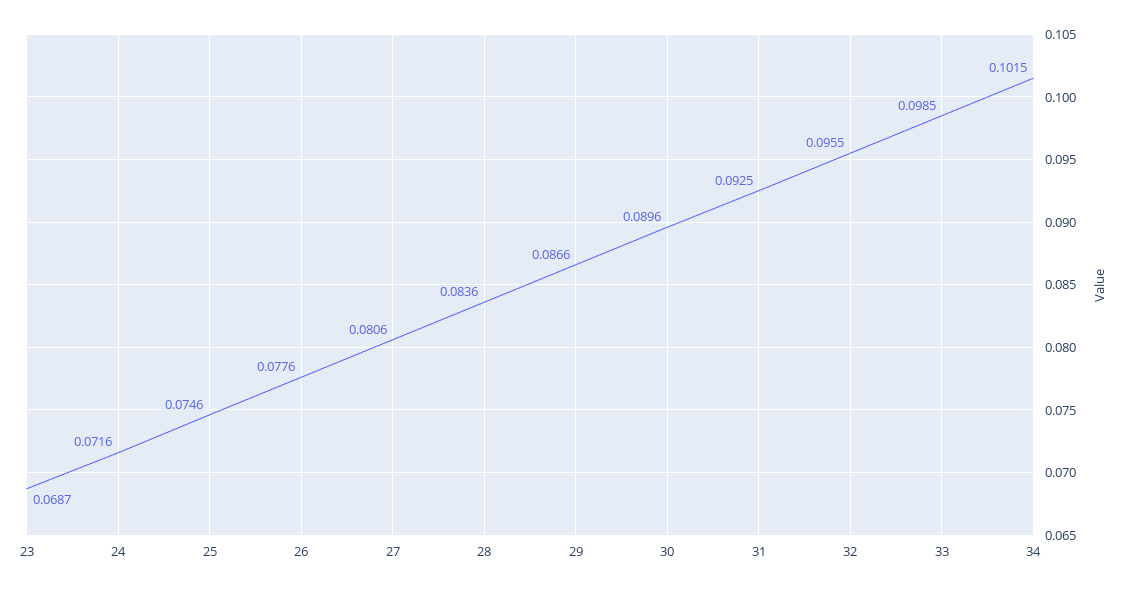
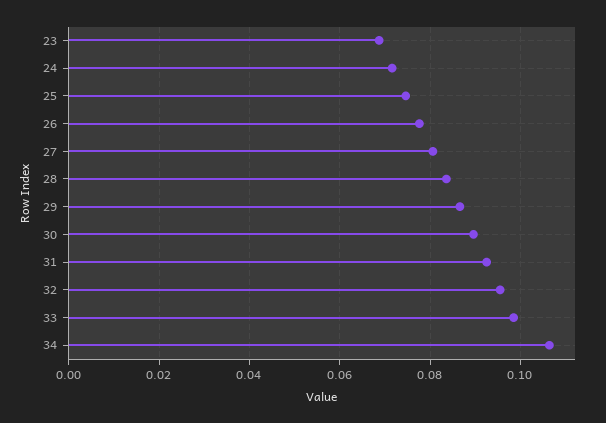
  {
    "23": 0.0687,
    "24": 0.0716,
    "25": 0.0746,
    "26": 0.0776,
    "27": 0.0806,
    "28": 0.0836,
    "29": 0.0866,
    "30": 0.0896,
    "31": 0.0925,
    "32": 0.0955,
    "33": 0.0985,
-   "34": 0.1015
+   "34": 0.106
  }

